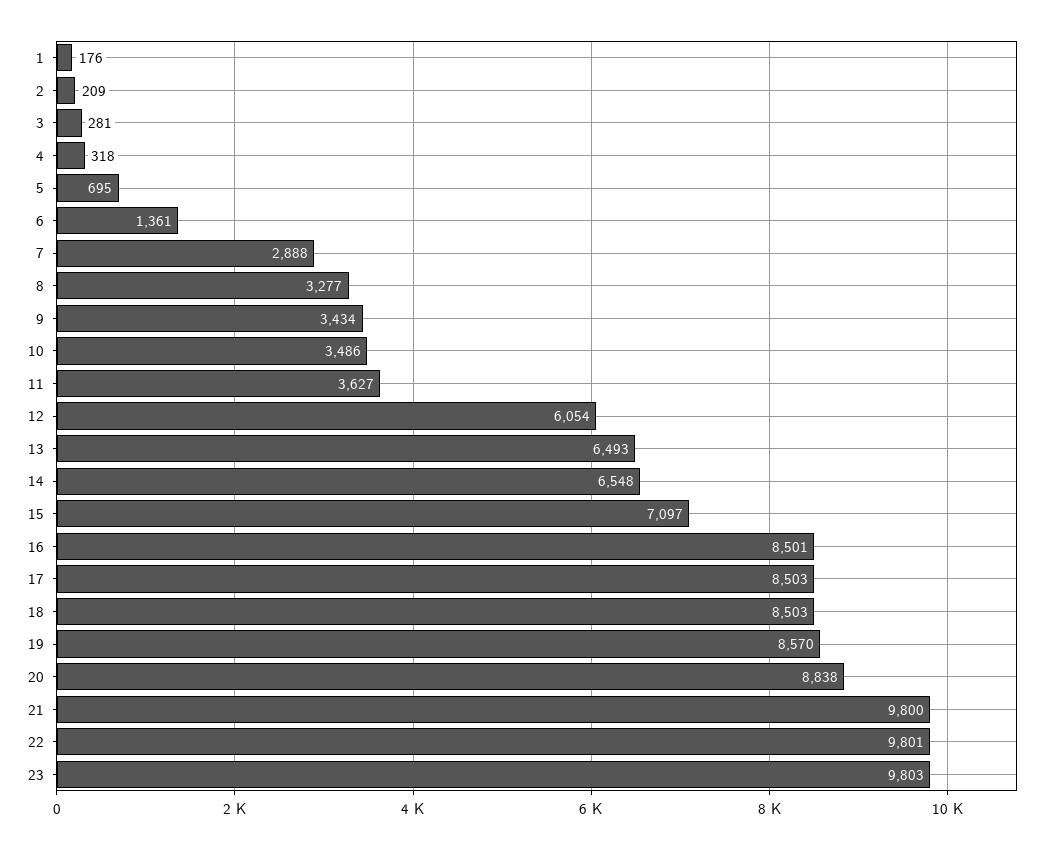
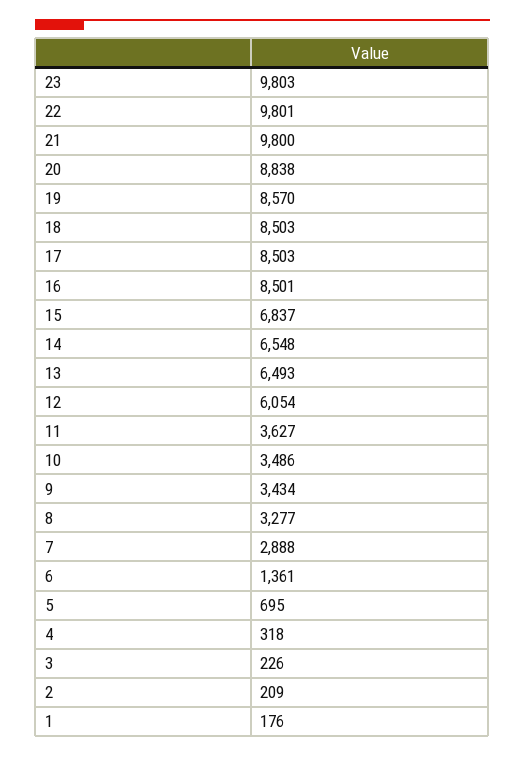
  {
    "1": 176,
    "2": 209,
-   "3": 281,
+   "3": 226,
    "4": 318,
    "5": 695,
    "6": 1361,
    "7": 2888,
    "8": 3277,
    "9": 3434,
    "10": 3486,
    "11": 3627,
    "12": 6054,
    "13": 6493,
    "14": 6548,
-   "15": 7097,
+   "15": 6837,
    "16": 8501,
    "17": 8503,
    "18": 8503,
    "19": 8570,
    "20": 8838,
    "21": 9800,
    "22": 9801,
    "23": 9803
  }

